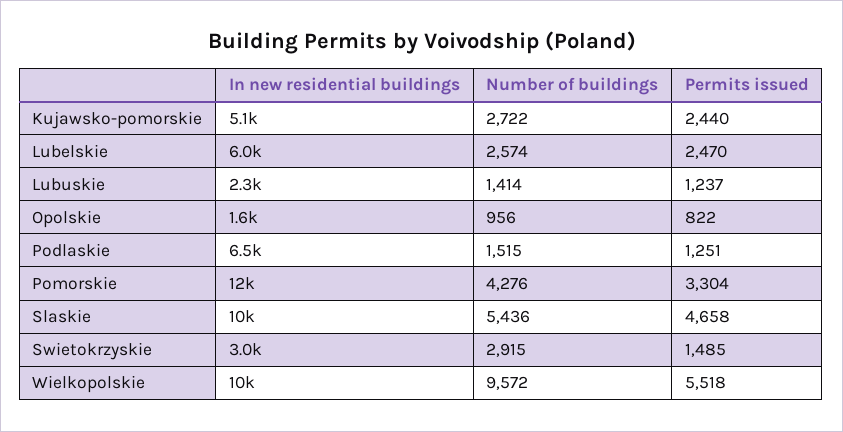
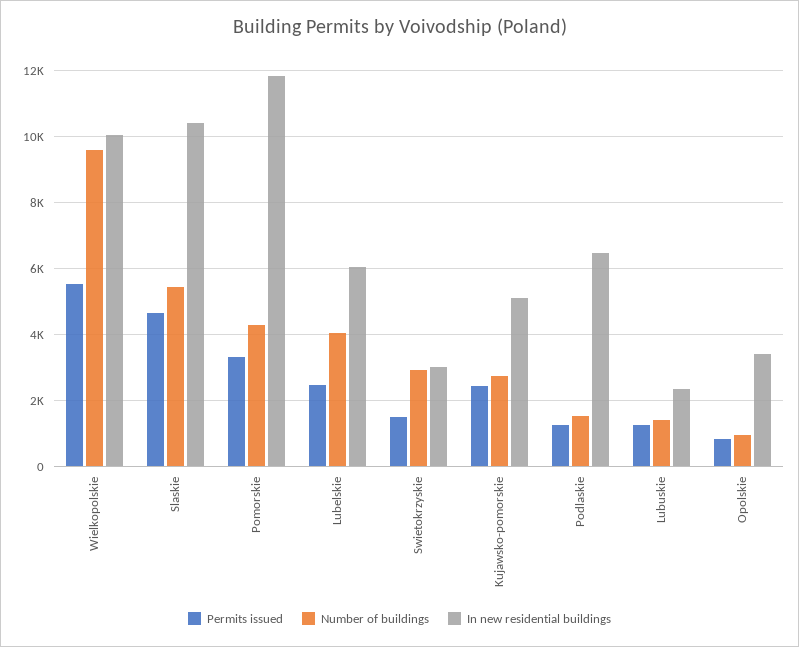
  {
    "In new residential buildings": {
      "Kujawsko-pomorskie": 5100,
      "Lubelskie": 6000,
      "Lubuskie": 2300,
-     "Opolskie": 1600,
+     "Opolskie": 3400,
      "Podlaskie": 6500,
      "Pomorskie": 12000,
      "Slaskie": 10000,
      "Swietokrzyskie": 3000,
      "Wielkopolskie": 10000
    },
    "Number of buildings": {
      "Kujawsko-pomorskie": 2722,
-     "Lubelskie": 2574,
+     "Lubelskie": 4000,
      "Lubuskie": 1414,
      "Opolskie": 956,
      "Podlaskie": 1515,
      "Pomorskie": 4276,
      "Slaskie": 5436,
      "Swietokrzyskie": 2915,
      "Wielkopolskie": 9572
    },
    "Permits issued": {
      "Kujawsko-pomorskie": 2440,
      "Lubelskie": 2470,
      "Lubuskie": 1237,
      "Opolskie": 822,
      "Podlaskie": 1251,
      "Pomorskie": 3304,
      "Slaskie": 4658,
      "Swietokrzyskie": 1485,
      "Wielkopolskie": 5518
    }
  }

